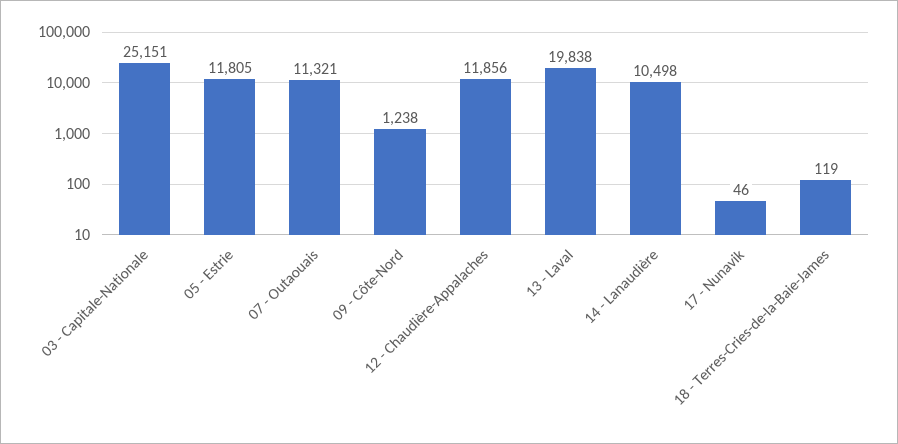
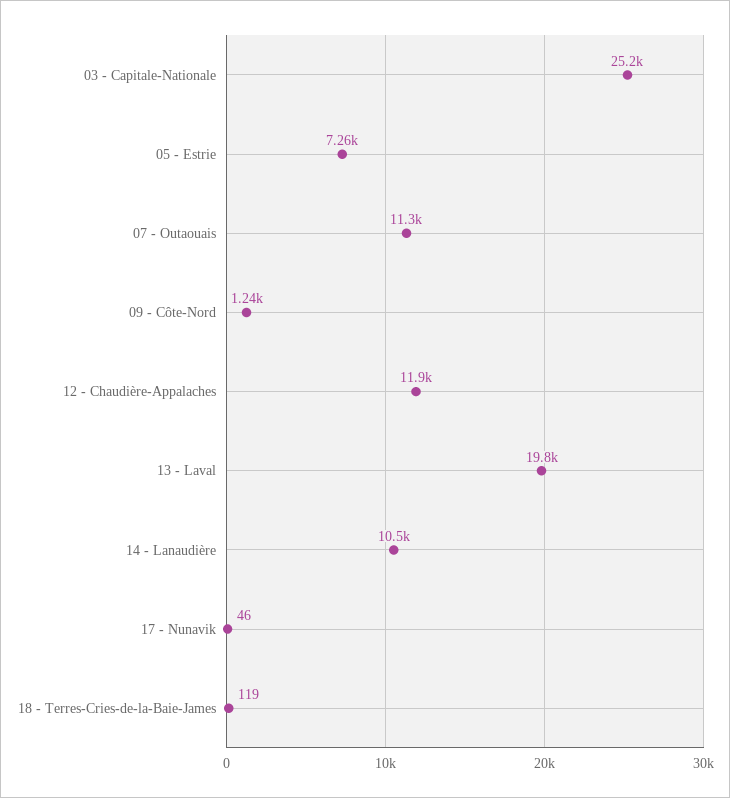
  {
    "03 - Capitale-Nationale": 25151,
-   "05 - Estrie": 11805,
+   "05 - Estrie": 7260,
    "07 - Outaouais": 11321,
    "09 - Côte-Nord": 1238,
    "12 - Chaudière-Appalaches": 11856,
    "13 - Laval": 19838,
    "14 - Lanaudière": 10498,
    "17 - Nunavik": 46,
    "18 - Terres-Cries-de-la-Baie-James": 119
  }

